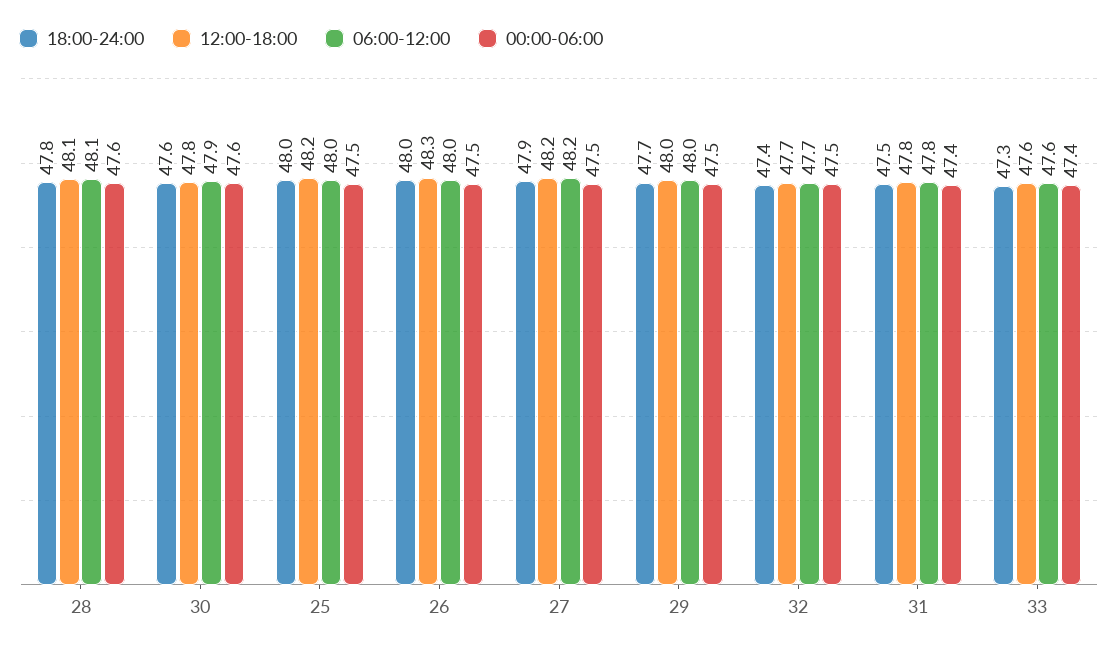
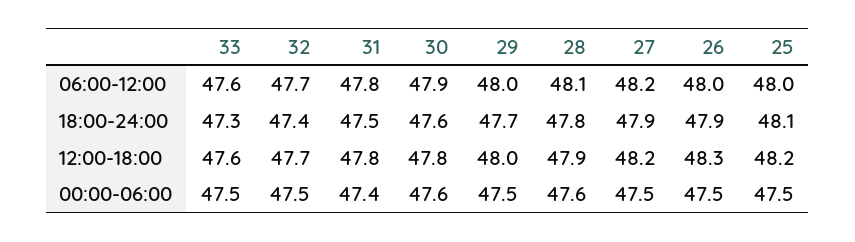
  {
    "18:00-24:00": {
      "28": 47.8,
      "30": 47.6,
-     "25": 48,
+     "25": 48.1,
-     "26": 48,
+     "26": 47.9,
      "27": 47.9,
      "29": 47.7,
      "32": 47.4,
      "31": 47.5,
      "33": 47.3
    },
    "12:00-18:00": {
-     "28": 48.1,
+     "28": 47.9,
      "30": 47.8,
      "25": 48.2,
      "26": 48.3,
      "27": 48.2,
      "29": 48,
      "32": 47.7,
      "31": 47.8,
      "33": 47.6
    },
    "06:00-12:00": {
      "28": 48.1,
      "30": 47.9,
      "25": 48,
      "26": 48,
      "27": 48.2,
      "29": 48,
      "32": 47.7,
      "31": 47.8,
      "33": 47.6
    },
    "00:00-06:00": {
      "28": 47.6,
      "30": 47.6,
      "25": 47.5,
      "26": 47.5,
      "27": 47.5,
      "29": 47.5,
      "32": 47.5,
      "31": 47.4,
-     "33": 47.4
+     "33": 47.5
    }
  }

